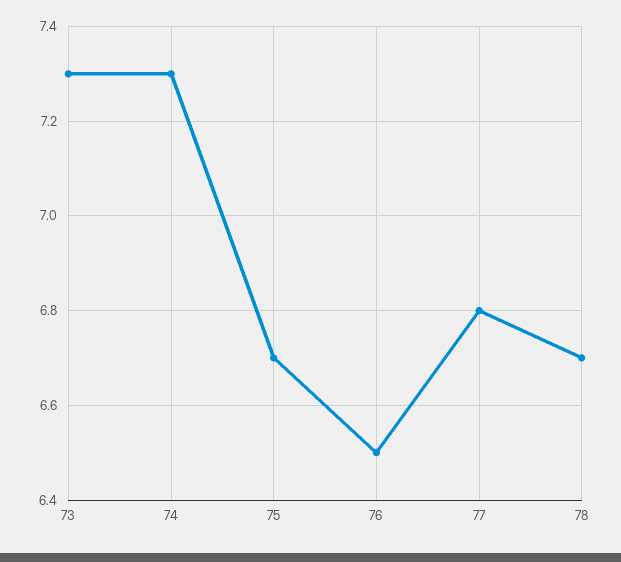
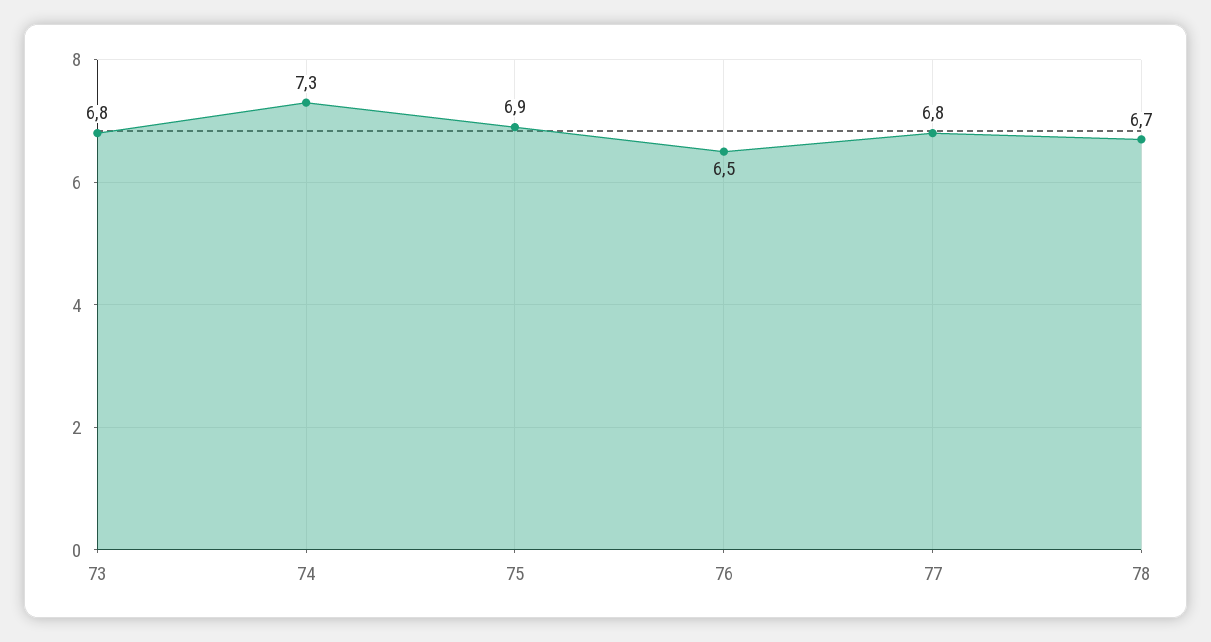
  {
-   "73": 7.3,
+   "73": 6.8,
    "74": 7.3,
-   "75": 6.7,
+   "75": 6.9,
    "76": 6.5,
    "77": 6.8,
    "78": 6.7
  }

